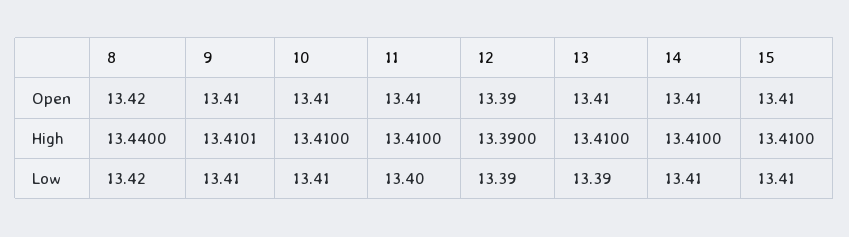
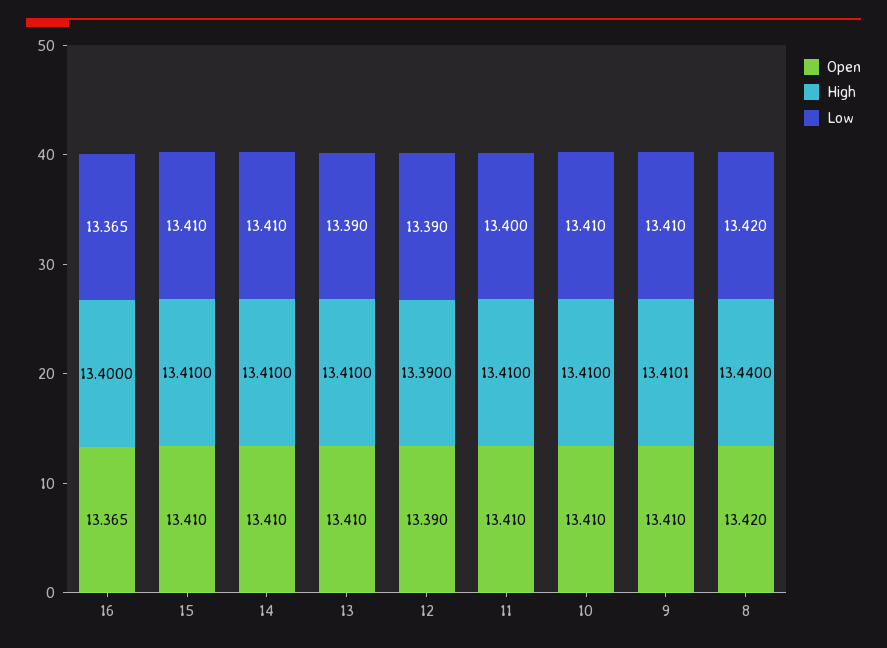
  {
    "Open": {
      "8": 13.42,
      "9": 13.41,
      "10": 13.41,
      "11": 13.41,
      "12": 13.39,
      "13": 13.41,
      "14": 13.41,
-     "15": 13.41
+     "15": 13.41,
+     "16": 13.365
    },
    "High": {
      "8": 13.44,
      "9": 13.4101,
      "10": 13.41,
      "11": 13.41,
      "12": 13.39,
      "13": 13.41,
      "14": 13.41,
-     "15": 13.41
+     "15": 13.41,
+     "16": 13.4
    },
    "Low": {
      "8": 13.42,
      "9": 13.41,
      "10": 13.41,
      "11": 13.4,
      "12": 13.39,
      "13": 13.39,
      "14": 13.41,
-     "15": 13.41
+     "15": 13.41,
+     "16": 13.365
    }
  }

